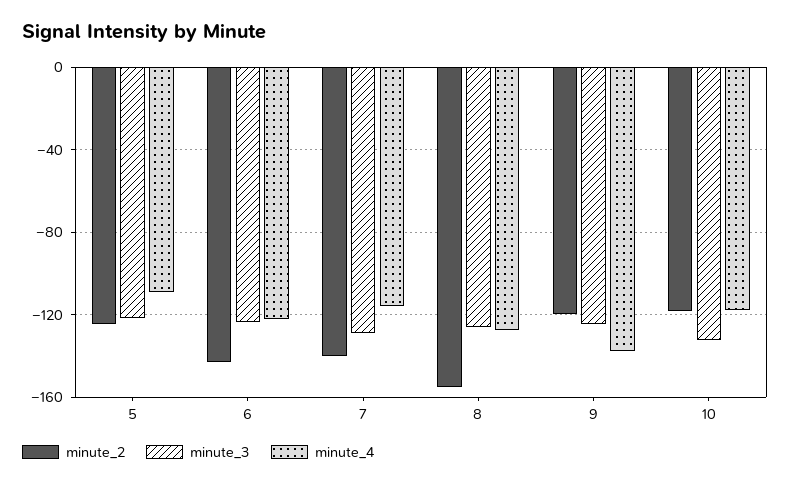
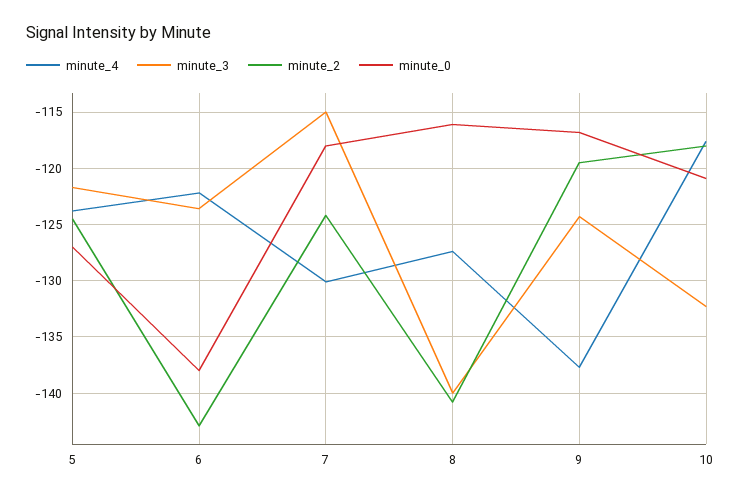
  {
    "minute_2": {
      "5": -125,
      "6": -143,
-     "7": -140,
+     "7": -124,
-     "8": -155,
+     "8": -141,
      "9": -120,
      "10": -118
    },
    "minute_3": {
      "5": -122,
      "6": -124,
-     "7": -130,
+     "7": -115,
-     "8": -125,
+     "8": -140,
      "9": -124,
      "10": -132
    },
    "minute_4": {
-     "5": -110,
+     "5": -124,
      "6": -122,
-     "7": -115,
+     "7": -130,
      "8": -127,
      "9": -138,
      "10": -118
-   }
+   },
+   "minute_0": {
+     "5": -127,
+     "6": -138,
+     "7": -118,
+     "8": -116,
+     "9": -117,
+     "10": -121
+   }
  }

